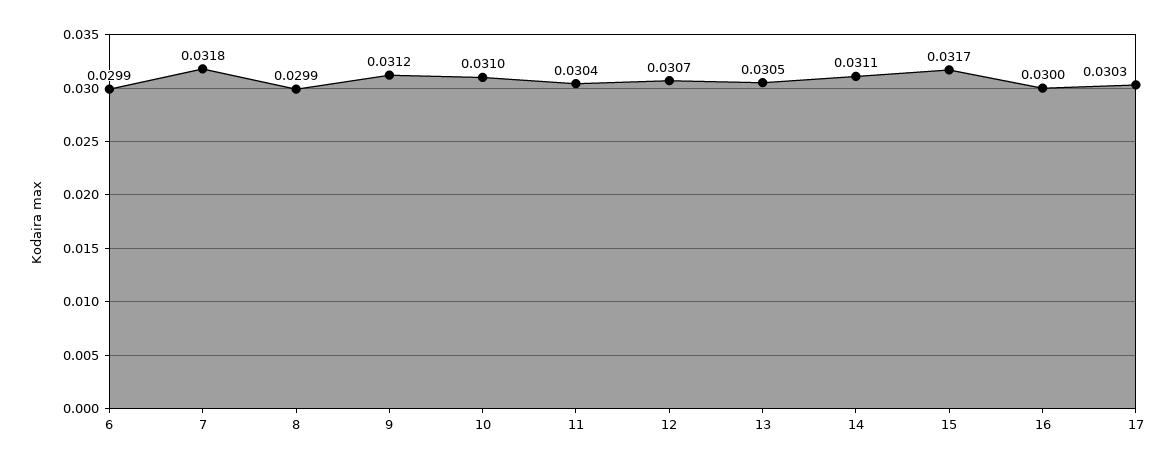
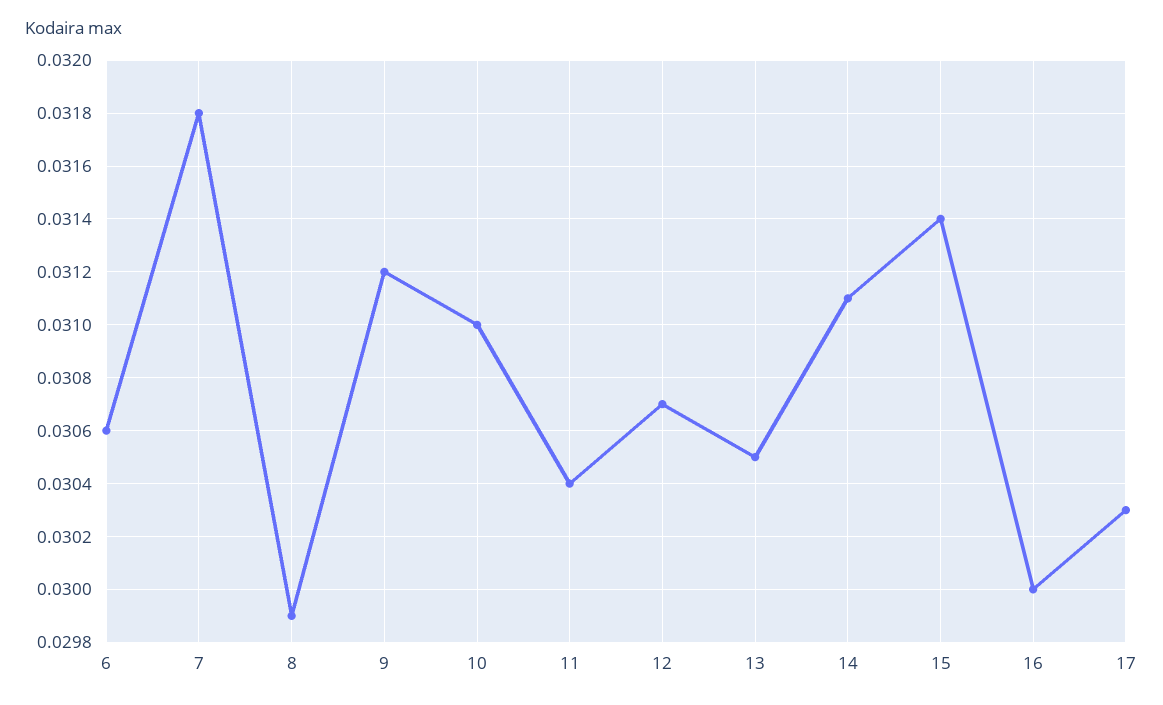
  {
-   "6": 0.0299,
+   "6": 0.0306,
    "7": 0.0318,
    "8": 0.0299,
    "9": 0.0312,
    "10": 0.031,
    "11": 0.0304,
    "12": 0.0307,
    "13": 0.0305,
    "14": 0.0311,
-   "15": 0.0317,
+   "15": 0.0314,
    "16": 0.03,
    "17": 0.0303
  }

